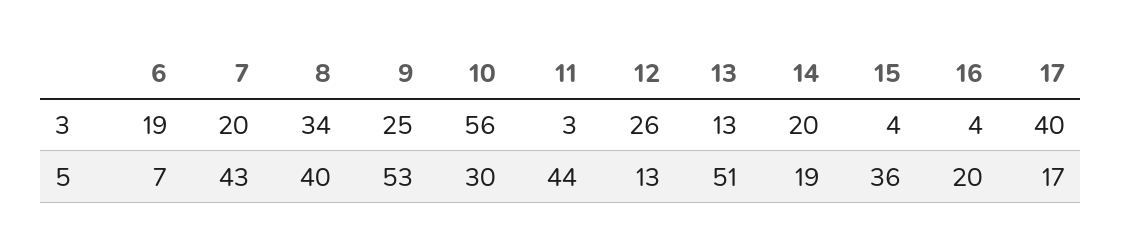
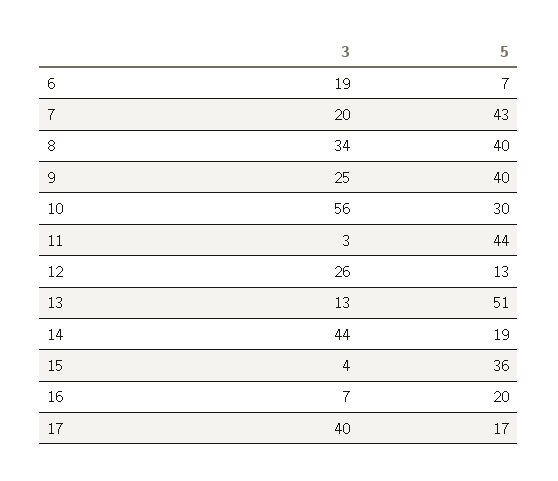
  {
    "6": {
      "3": 19,
      "5": 7
    },
    "7": {
      "3": 20,
      "5": 43
    },
    "8": {
      "3": 34,
      "5": 40
    },
    "9": {
      "3": 25,
-     "5": 53
+     "5": 40
    },
    "10": {
      "3": 56,
      "5": 30
    },
    "11": {
      "3": 3,
      "5": 44
    },
    "12": {
      "3": 26,
      "5": 13
    },
    "13": {
      "3": 13,
      "5": 51
    },
    "14": {
-     "3": 20,
+     "3": 44,
      "5": 19
    },
    "15": {
      "3": 4,
      "5": 36
    },
    "16": {
-     "3": 4,
+     "3": 7,
      "5": 20
    },
    "17": {
      "3": 40,
      "5": 17
    }
  }

